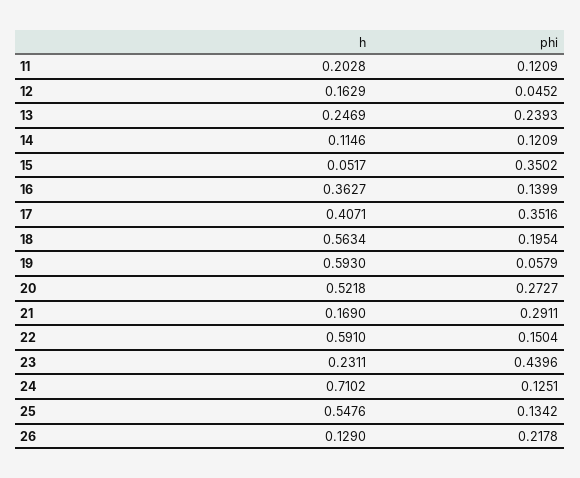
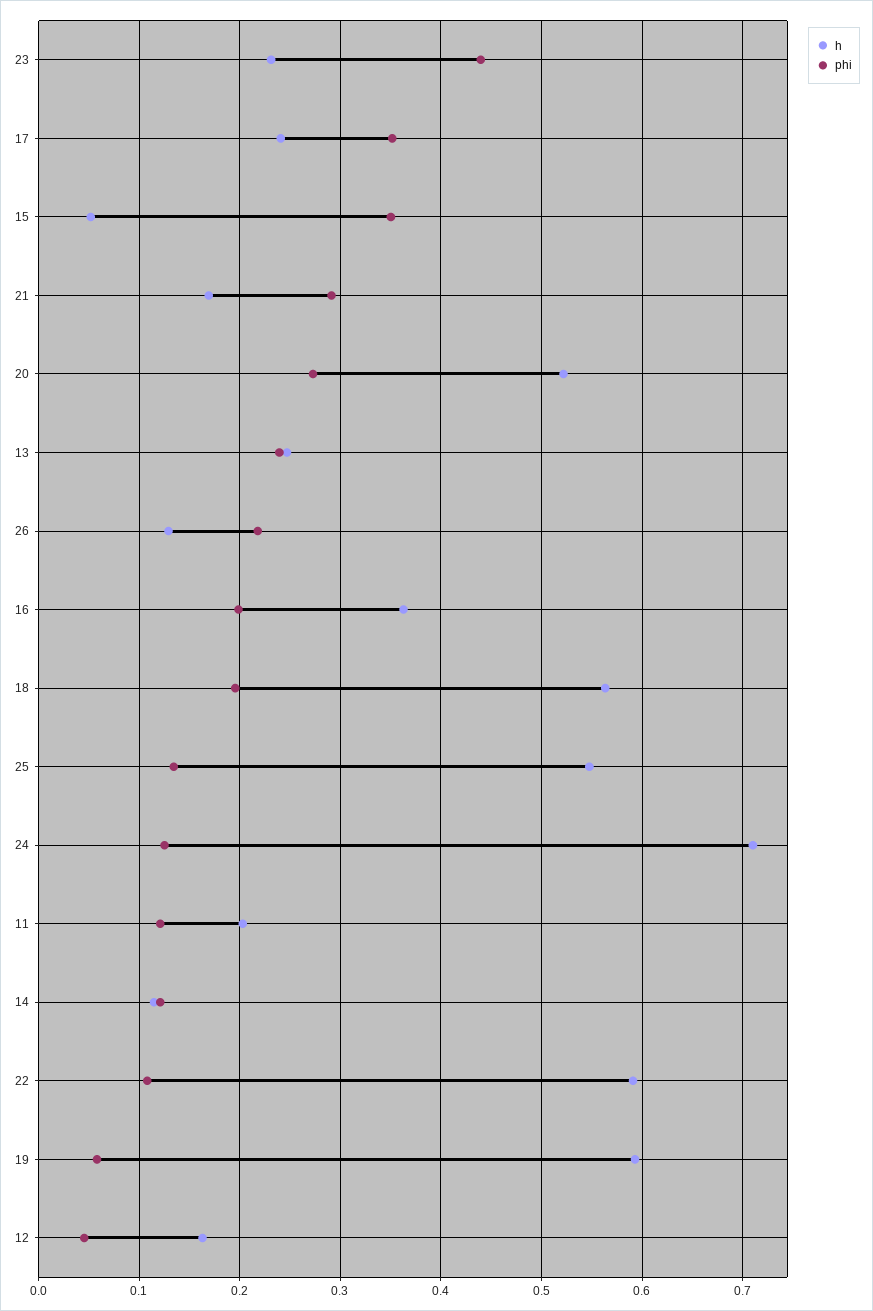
  {
    "h": {
      "11": 0.2028,
      "12": 0.1629,
      "13": 0.2469,
      "14": 0.1146,
      "15": 0.0517,
      "16": 0.3627,
-     "17": 0.4071,
+     "17": 0.24,
      "18": 0.5634,
      "19": 0.593,
      "20": 0.5218,
      "21": 0.169,
      "22": 0.591,
      "23": 0.2311,
      "24": 0.7102,
      "25": 0.5476,
      "26": 0.129
    },
    "phi": {
      "11": 0.1209,
      "12": 0.0452,
      "13": 0.2393,
      "14": 0.1209,
      "15": 0.3502,
-     "16": 0.1399,
+     "16": 0.2,
      "17": 0.3516,
      "18": 0.1954,
      "19": 0.0579,
      "20": 0.2727,
      "21": 0.2911,
-     "22": 0.1504,
+     "22": 0.11,
      "23": 0.4396,
      "24": 0.1251,
      "25": 0.1342,
      "26": 0.2178
    }
  }

